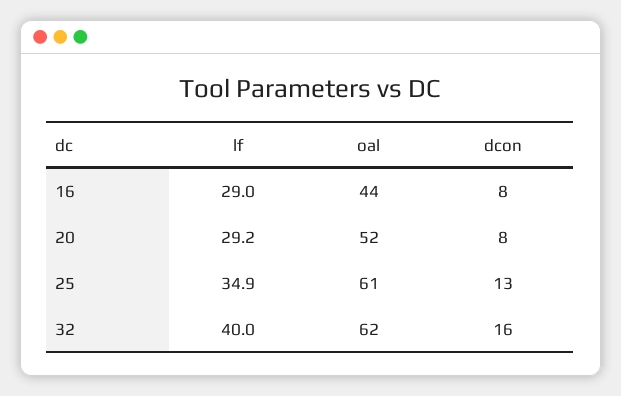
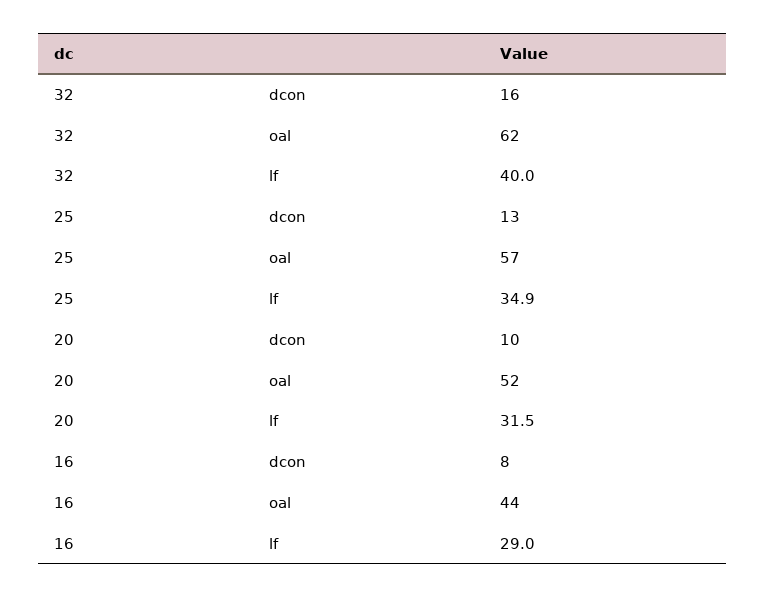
  {
    "lf": {
      "16": 29,
-     "20": 29.2,
+     "20": 31.5,
      "25": 34.9,
      "32": 40
    },
    "oal": {
      "16": 44,
      "20": 52,
-     "25": 61,
+     "25": 57,
      "32": 62
    },
    "dcon": {
      "16": 8,
-     "20": 8,
+     "20": 10,
      "25": 13,
      "32": 16
    }
  }

